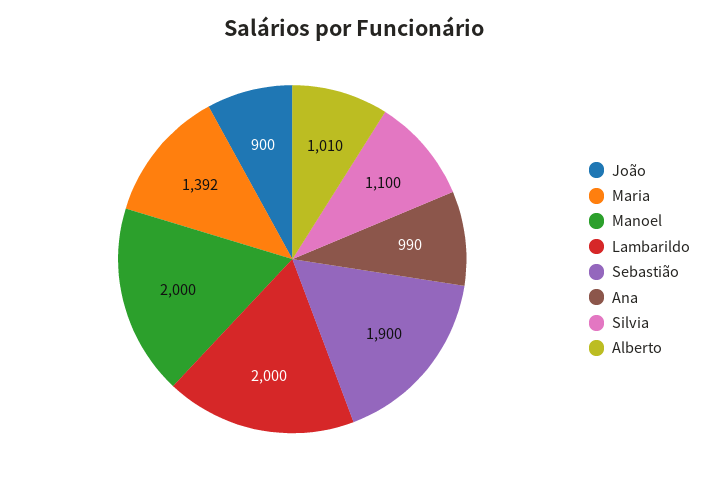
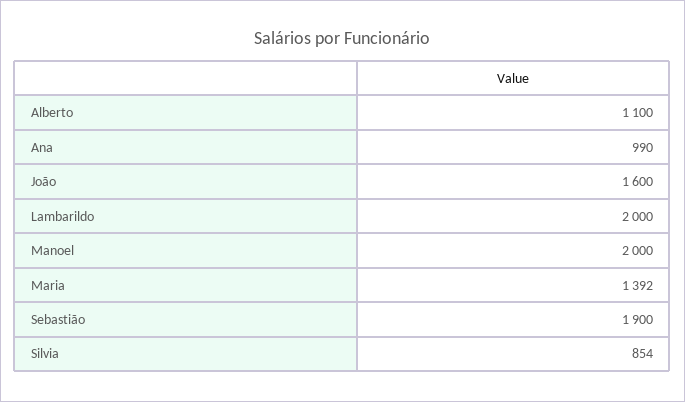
  {
-   "João": 900,
+   "João": 1600,
    "Maria": 1392,
    "Manoel": 2000,
    "Lambarildo": 2000,
    "Sebastião": 1900,
    "Ana": 990,
-   "Silvia": 1100,
+   "Silvia": 854,
-   "Alberto": 1010
+   "Alberto": 1100
  }

